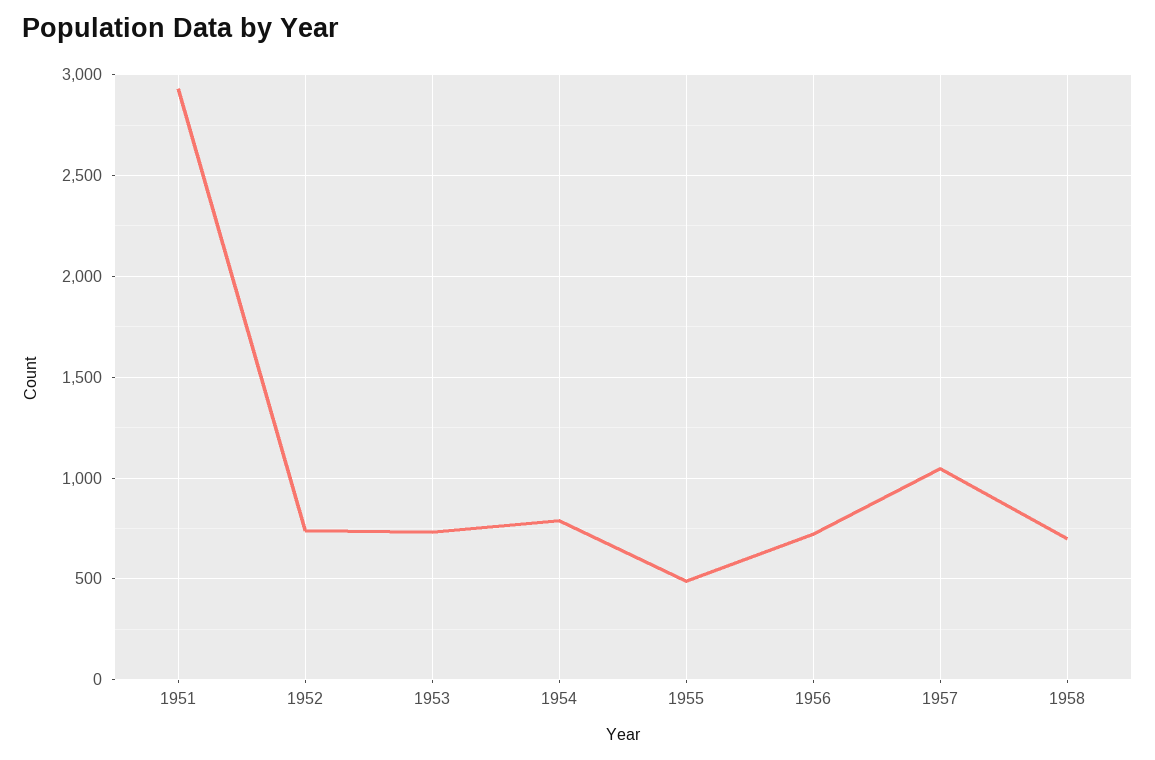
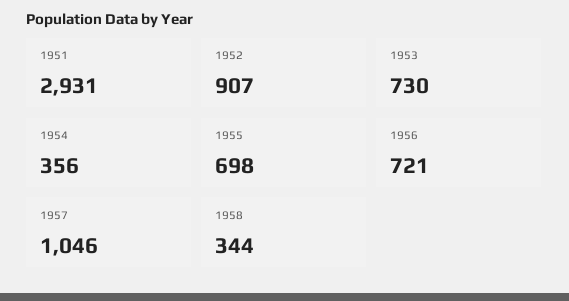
  {
    "1951": 2931,
-   "1952": 750,
+   "1952": 907,
    "1953": 730,
-   "1954": 800,
+   "1954": 356,
-   "1955": 500,
+   "1955": 698,
    "1956": 721,
    "1957": 1046,
-   "1958": 700
+   "1958": 344
  }

